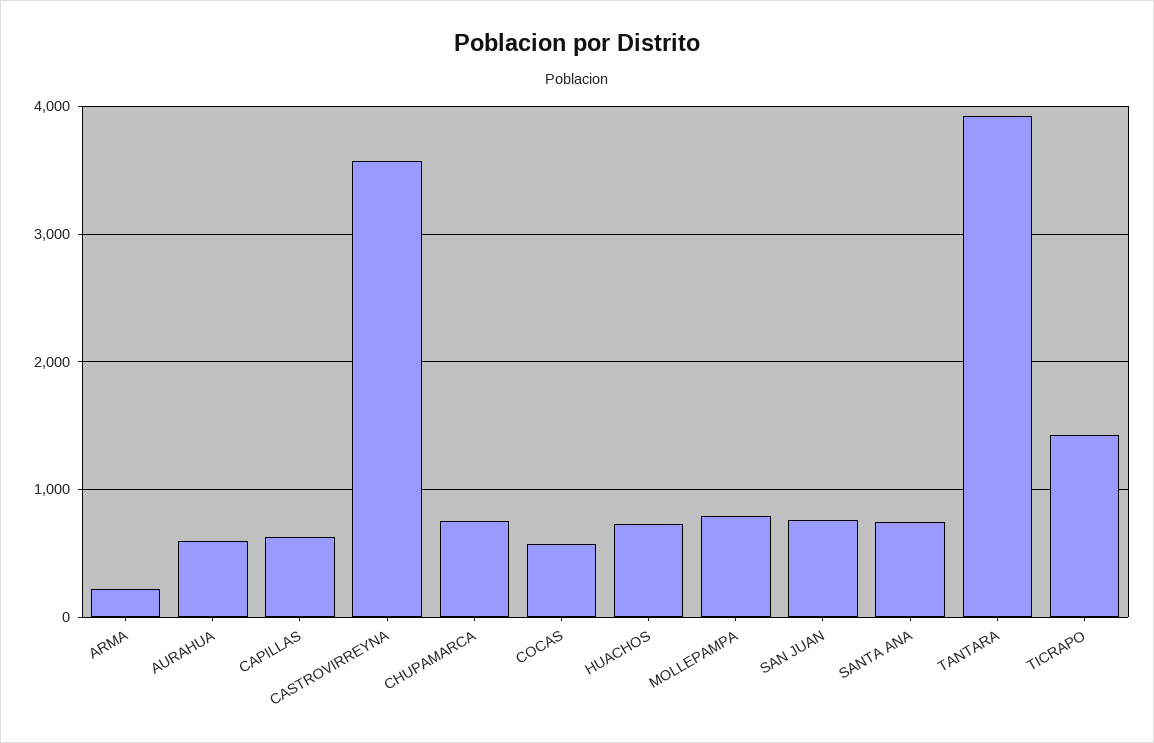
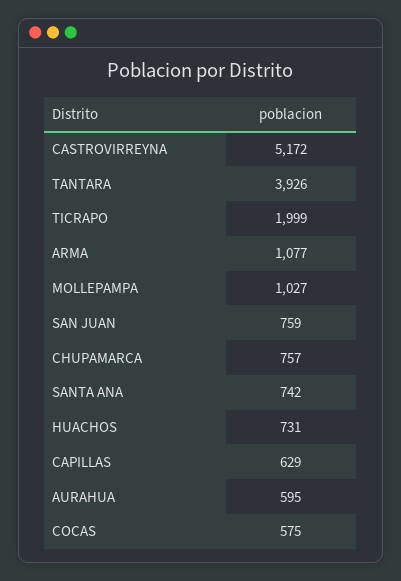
  {
-   "ARMA": 200,
+   "ARMA": 1077,
    "AURAHUA": 595,
    "CAPILLAS": 629,
-   "CASTROVIRREYNA": 3600,
+   "CASTROVIRREYNA": 5172,
    "CHUPAMARCA": 757,
    "COCAS": 575,
    "HUACHOS": 731,
-   "MOLLEPAMPA": 800,
+   "MOLLEPAMPA": 1027,
    "SAN JUAN": 759,
    "SANTA ANA": 742,
    "TANTARA": 3926,
-   "TICRAPO": 1400
+   "TICRAPO": 1999
  }

